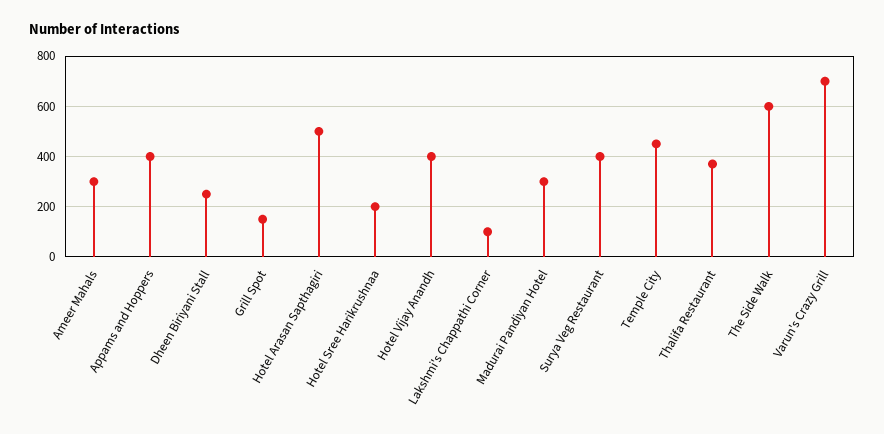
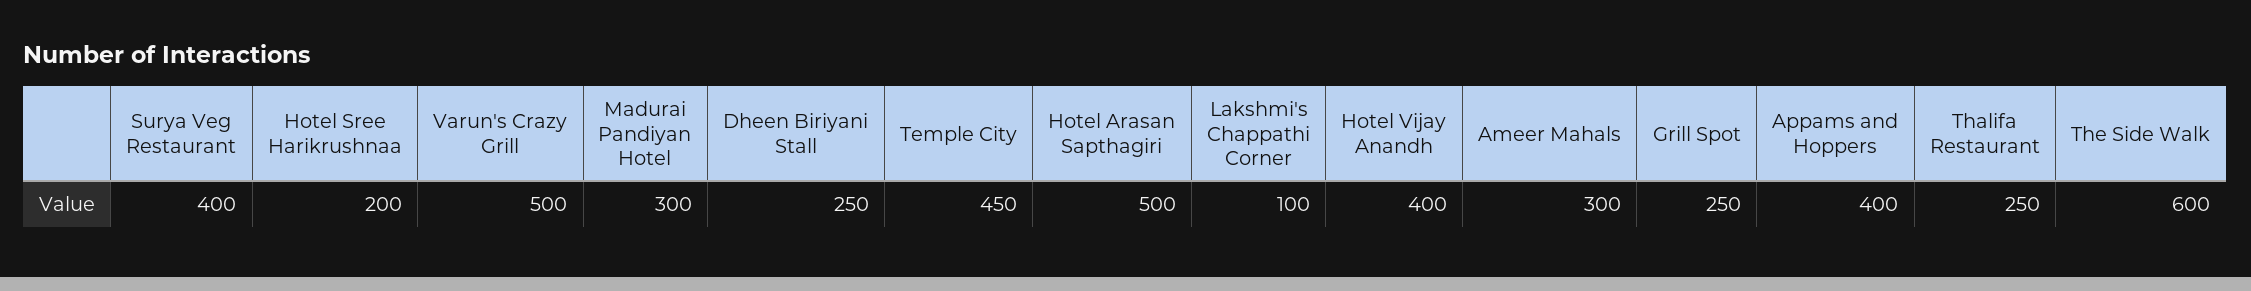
  {
    "Ameer Mahals": 300,
    "Appams and Hoppers": 400,
    "Dheen Biriyani Stall": 250,
-   "Grill Spot": 150,
+   "Grill Spot": 250,
    "Hotel Arasan Sapthagiri": 500,
    "Hotel Sree Harikrushnaa": 200,
    "Hotel Vijay Anandh": 400,
    "Lakshmi's Chappathi Corner": 100,
    "Madurai Pandiyan Hotel": 300,
    "Surya Veg Restaurant": 400,
    "Temple City": 450,
-   "Thalifa Restaurant": 375,
+   "Thalifa Restaurant": 250,
    "The Side Walk": 600,
-   "Varun's Crazy Grill": 700
+   "Varun's Crazy Grill": 500
  }

